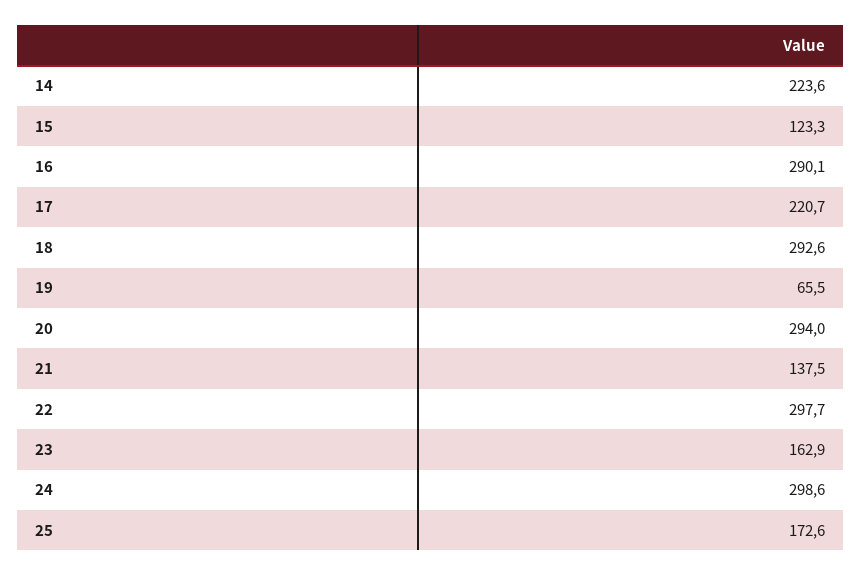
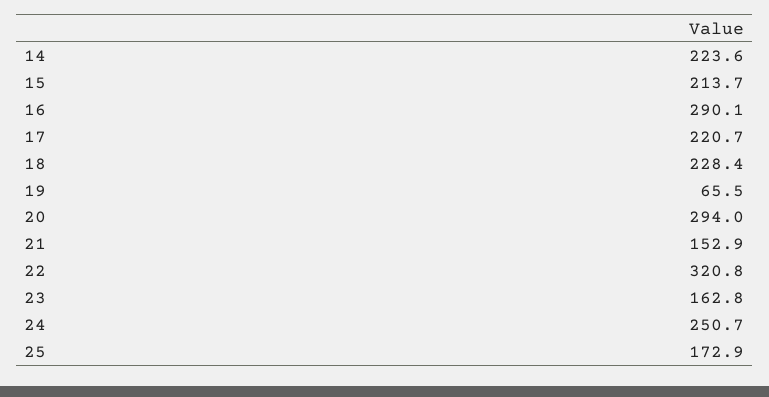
  {
    "14": 223.6,
-   "15": 123.3,
+   "15": 213.7,
    "16": 290.1,
    "17": 220.7,
-   "18": 292.6,
+   "18": 228.4,
    "19": 65.5,
    "20": 294,
-   "21": 137.5,
+   "21": 152.9,
-   "22": 297.7,
+   "22": 320.8,
-   "23": 162.9,
+   "23": 162.8,
-   "24": 298.6,
+   "24": 250.7,
-   "25": 172.6
+   "25": 172.9
  }

